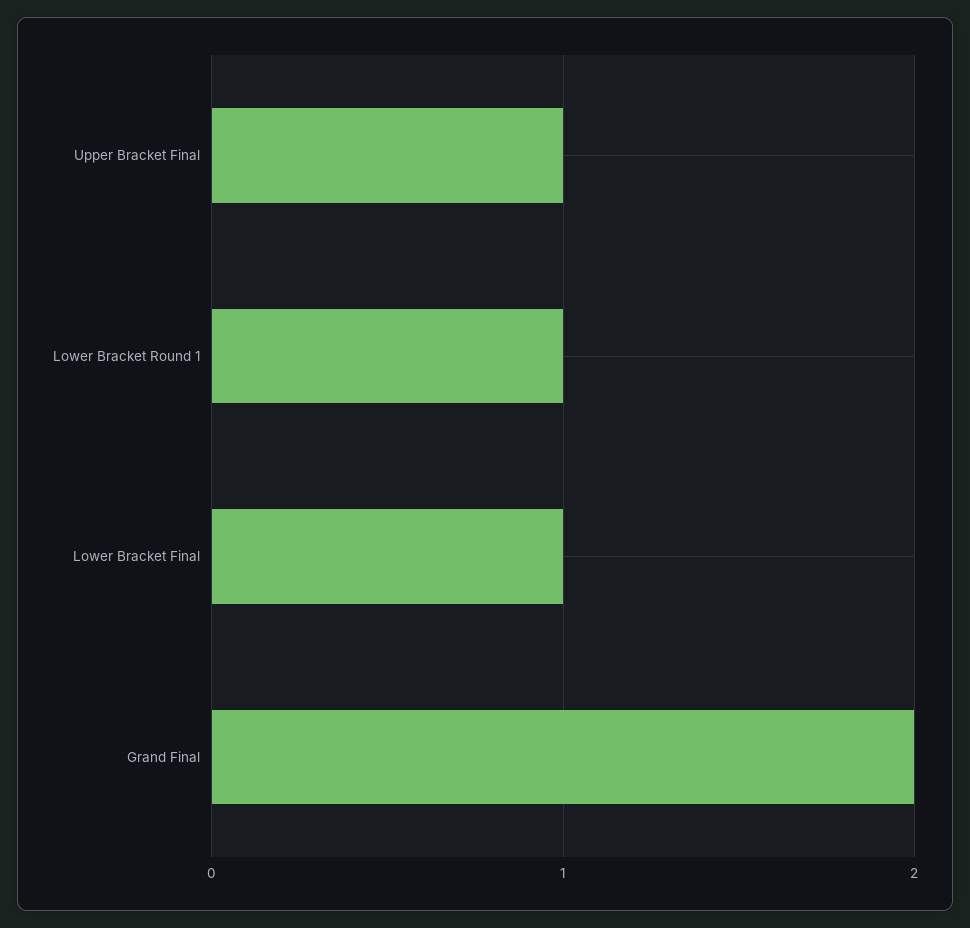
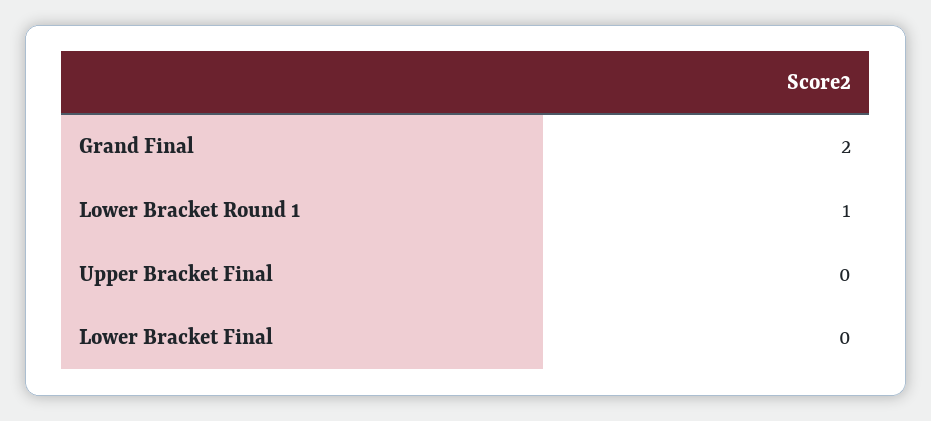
  {
-   "Upper Bracket Final": 1,
+   "Upper Bracket Final": 0,
    "Lower Bracket Round 1": 1,
-   "Lower Bracket Final": 1,
+   "Lower Bracket Final": 0,
    "Grand Final": 2
  }

